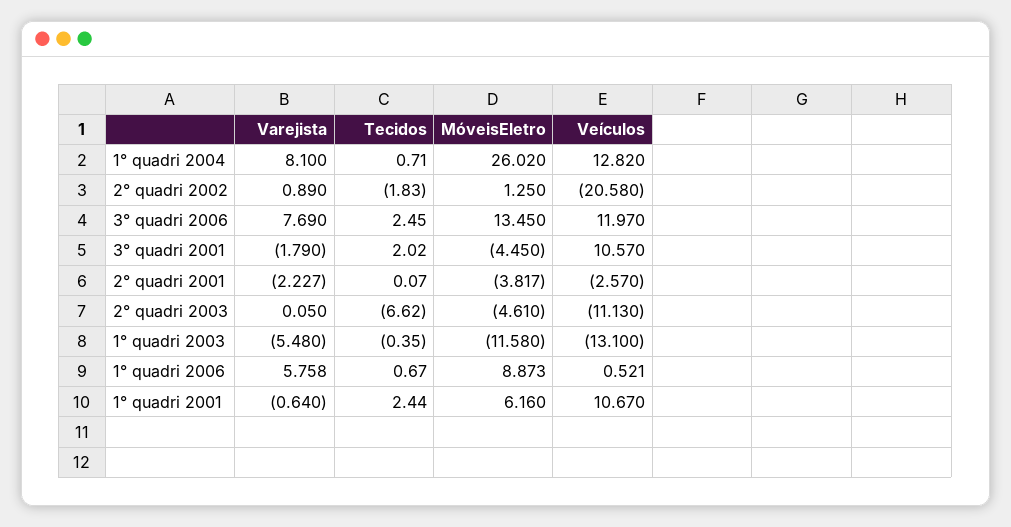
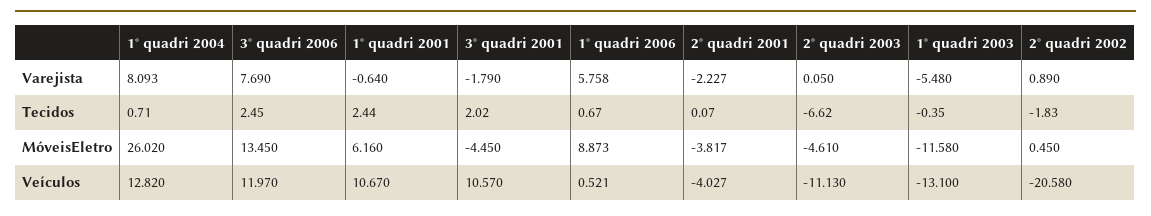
  {
    "Varejista": {
-     "1° quadri 2004": 8.1,
+     "1° quadri 2004": 8.093,
      "2° quadri 2002": 0.89,
      "3° quadri 2006": 7.69,
      "3° quadri 2001": -1.79,
      "2° quadri 2001": -2.227,
      "2° quadri 2003": 0.05,
      "1° quadri 2003": -5.48,
      "1° quadri 2006": 5.758,
      "1° quadri 2001": -0.64
    },
    "Tecidos": {
      "1° quadri 2004": 0.71,
      "2° quadri 2002": -1.83,
      "3° quadri 2006": 2.45,
      "3° quadri 2001": 2.02,
      "2° quadri 2001": 0.07,
      "2° quadri 2003": -6.62,
      "1° quadri 2003": -0.35,
      "1° quadri 2006": 0.67,
      "1° quadri 2001": 2.44
    },
    "MóveisEletro": {
      "1° quadri 2004": 26.02,
-     "2° quadri 2002": 1.25,
+     "2° quadri 2002": 0.45,
      "3° quadri 2006": 13.45,
      "3° quadri 2001": -4.45,
      "2° quadri 2001": -3.817,
      "2° quadri 2003": -4.61,
      "1° quadri 2003": -11.58,
      "1° quadri 2006": 8.873,
      "1° quadri 2001": 6.16
    },
    "Veículos": {
      "1° quadri 2004": 12.82,
      "2° quadri 2002": -20.58,
      "3° quadri 2006": 11.97,
      "3° quadri 2001": 10.57,
-     "2° quadri 2001": -2.57,
+     "2° quadri 2001": -4.027,
      "2° quadri 2003": -11.13,
      "1° quadri 2003": -13.1,
      "1° quadri 2006": 0.521,
      "1° quadri 2001": 10.67
    }
  }

